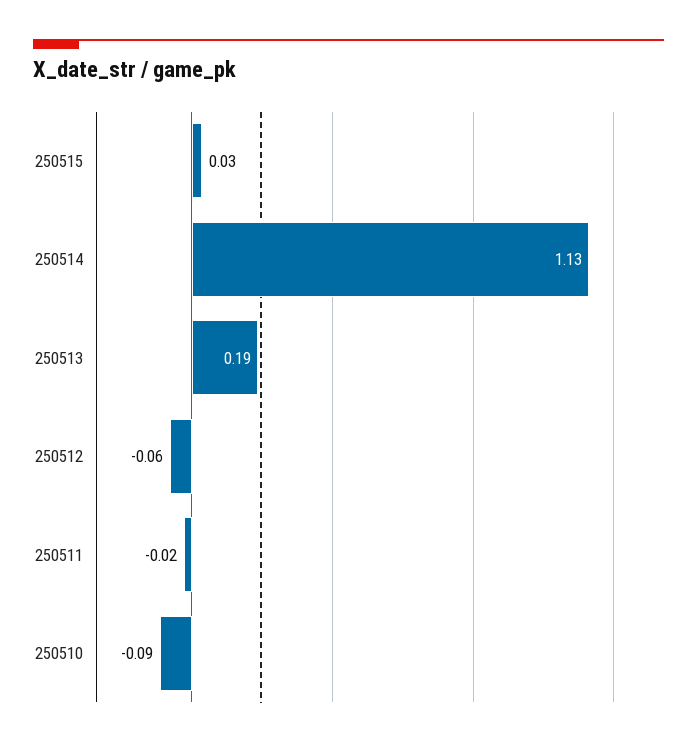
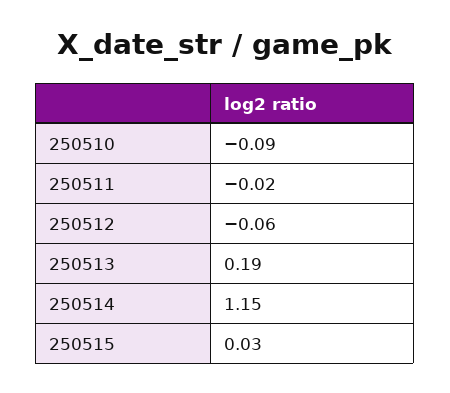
  {
    "250515": 0.03,
-   "250514": 1.13,
+   "250514": 1.15,
    "250513": 0.19,
    "250512": -0.06,
    "250511": -0.02,
    "250510": -0.09
  }

